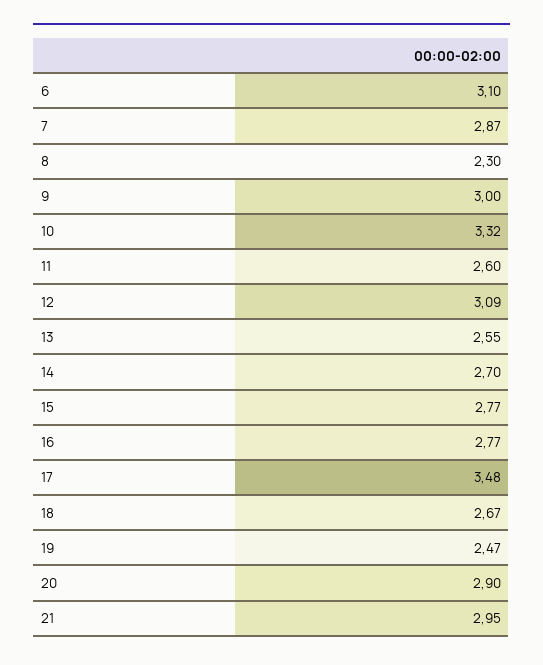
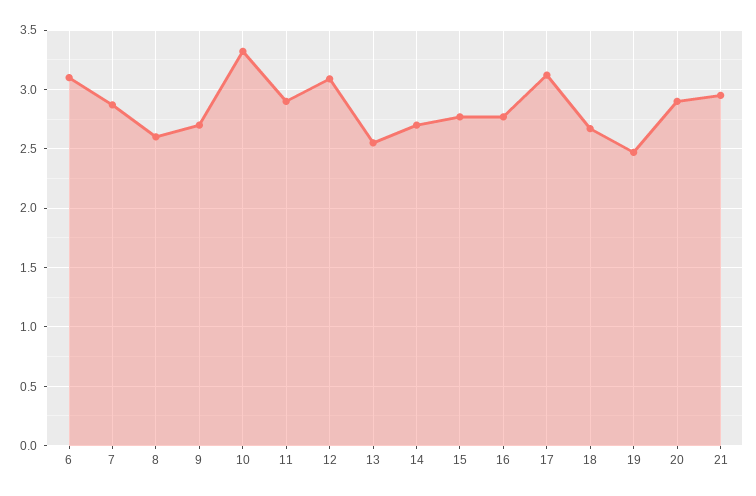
  {
    "6": 3.1,
    "7": 2.87,
-   "8": 2.3,
+   "8": 2.6,
-   "9": 3,
+   "9": 2.7,
    "10": 3.32,
-   "11": 2.6,
+   "11": 2.9,
    "12": 3.09,
    "13": 2.55,
    "14": 2.7,
    "15": 2.77,
    "16": 2.77,
-   "17": 3.48,
+   "17": 3.1,
    "18": 2.67,
    "19": 2.47,
    "20": 2.9,
    "21": 2.95
  }

